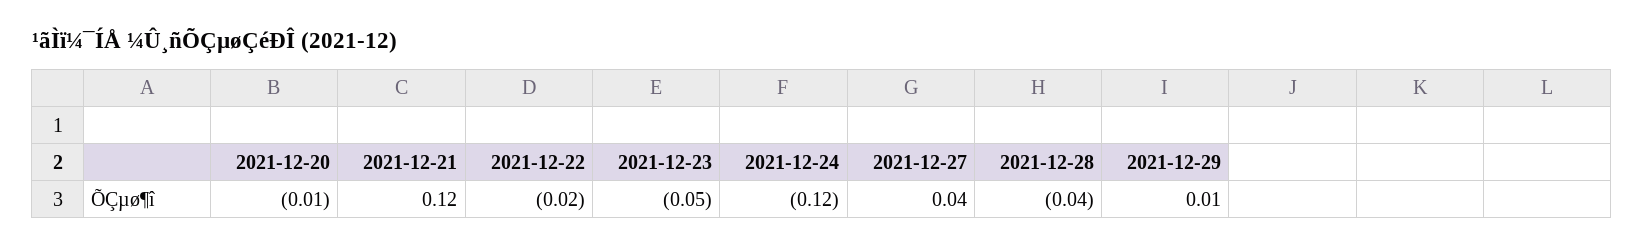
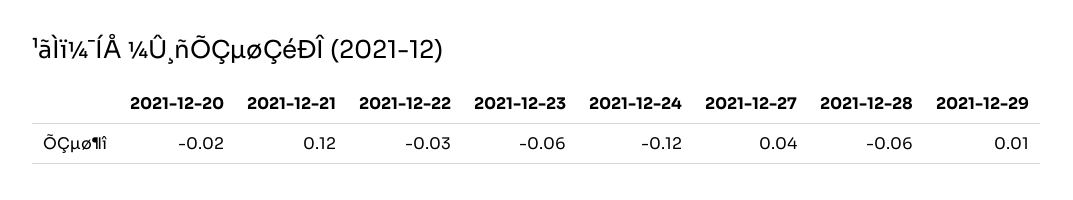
  {
-   "2021-12-20": -0.01,
+   "2021-12-20": -0.02,
    "2021-12-21": 0.12,
-   "2021-12-22": -0.02,
+   "2021-12-22": -0.03,
-   "2021-12-23": -0.05,
+   "2021-12-23": -0.06,
    "2021-12-24": -0.12,
    "2021-12-27": 0.04,
-   "2021-12-28": -0.04,
+   "2021-12-28": -0.06,
    "2021-12-29": 0.01
  }

